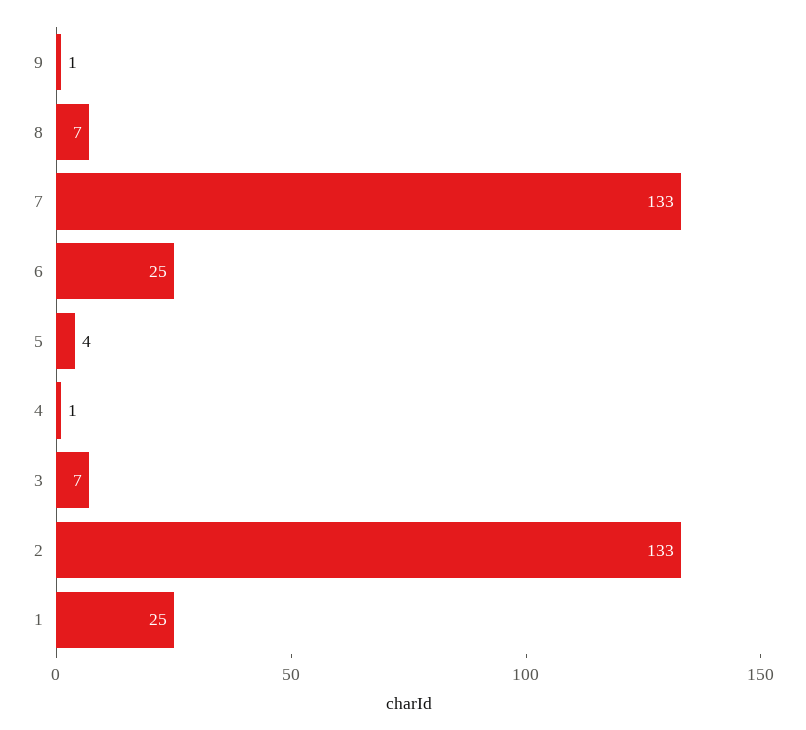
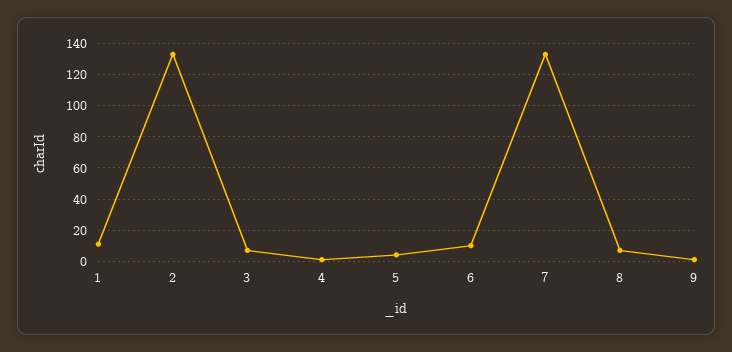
  {
    "9": 1,
    "8": 7,
    "7": 133,
-   "6": 25,
+   "6": 10,
    "5": 4,
    "4": 1,
    "3": 7,
    "2": 133,
-   "1": 25
+   "1": 10
  }

